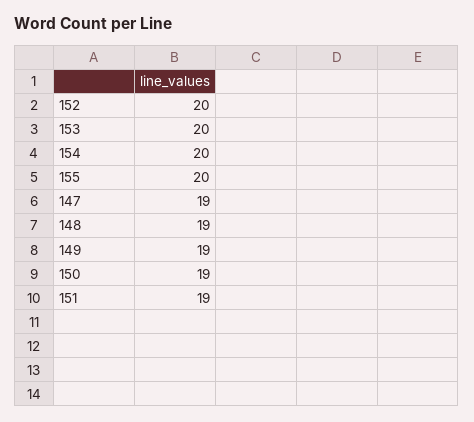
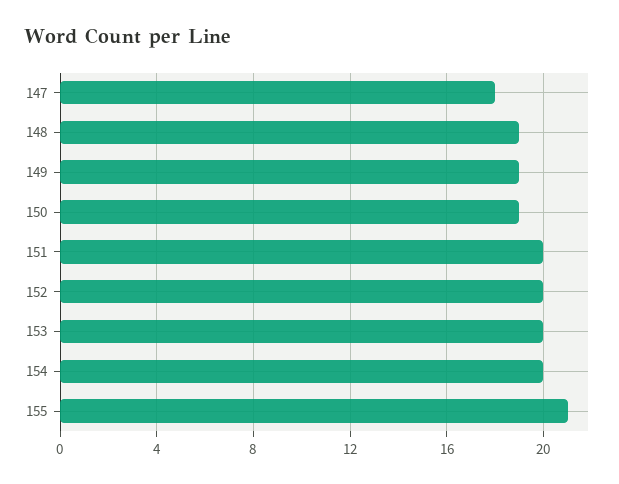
  {
    "152": 20,
    "153": 20,
    "154": 20,
-   "155": 20,
+   "155": 21,
-   "147": 19,
+   "147": 18,
    "148": 19,
    "149": 19,
    "150": 19,
-   "151": 19
+   "151": 20
  }

